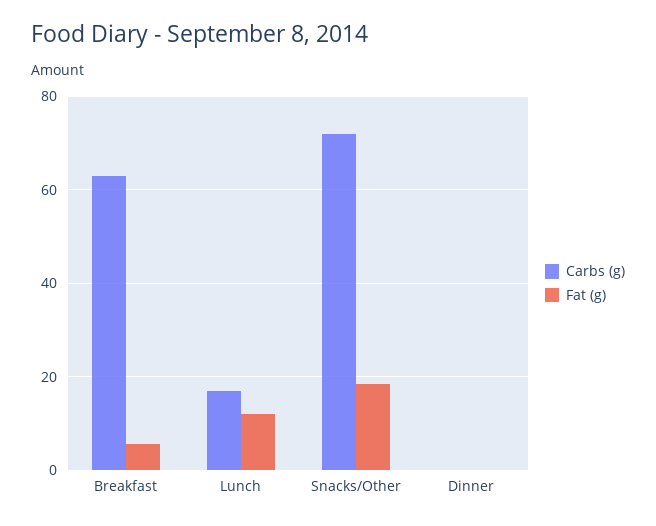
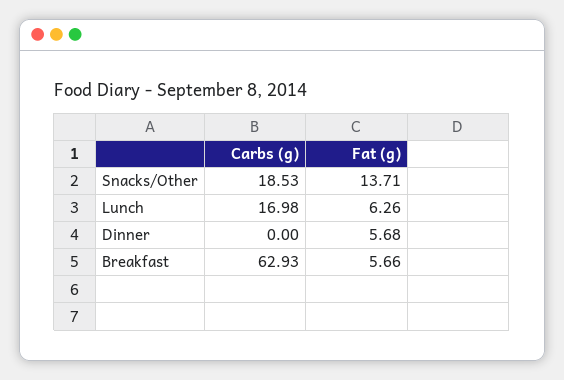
  {
    "Carbs (g)": {
      "Breakfast": 62.93,
      "Lunch": 16.98,
-     "Snacks/Other": 72,
+     "Snacks/Other": 18.53,
      "Dinner": 0
    },
    "Fat (g)": {
      "Breakfast": 5.66,
-     "Lunch": 12,
+     "Lunch": 6.26,
-     "Snacks/Other": 18,
+     "Snacks/Other": 13.71,
-     "Dinner": 0
+     "Dinner": 5.68
    }
  }

